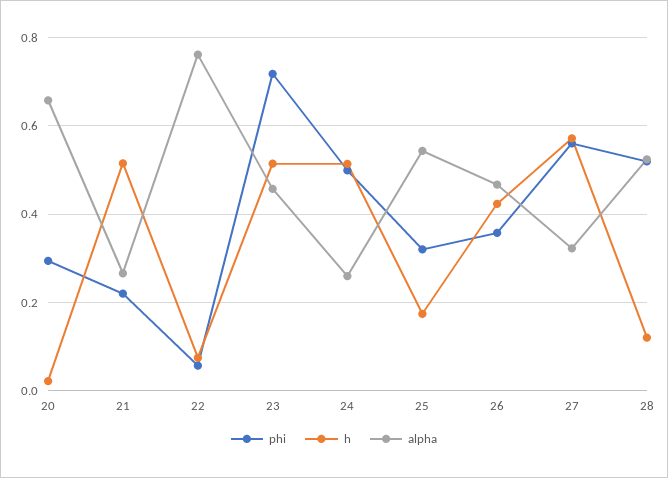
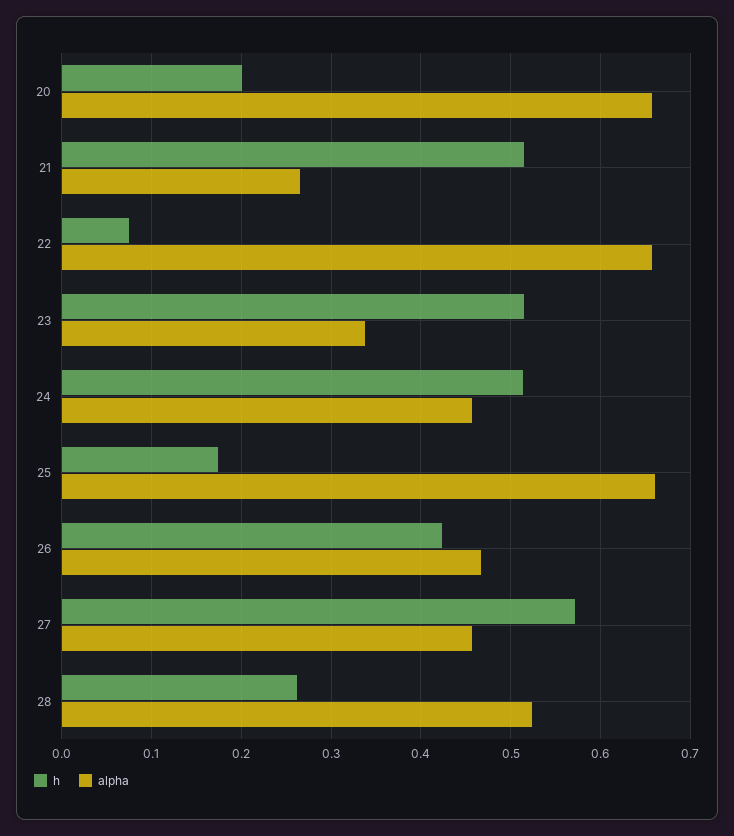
  {
-   "phi": {
-     "20": 0.3,
-     "21": 0.22,
-     "22": 0.06,
-     "23": 0.72,
-     "24": 0.5,
-     "25": 0.32,
-     "26": 0.36,
-     "27": 0.56,
-     "28": 0.52
-   },
    "h": {
-     "20": 0.02,
+     "20": 0.2,
      "21": 0.52,
      "22": 0.07,
      "23": 0.51,
      "24": 0.51,
      "25": 0.17,
      "26": 0.42,
      "27": 0.57,
-     "28": 0.12
+     "28": 0.26
    },
    "alpha": {
      "20": 0.66,
      "21": 0.27,
-     "22": 0.76,
+     "22": 0.66,
-     "23": 0.46,
+     "23": 0.34,
-     "24": 0.26,
+     "24": 0.46,
-     "25": 0.54,
+     "25": 0.66,
      "26": 0.47,
-     "27": 0.32,
+     "27": 0.46,
      "28": 0.52
    }
  }

